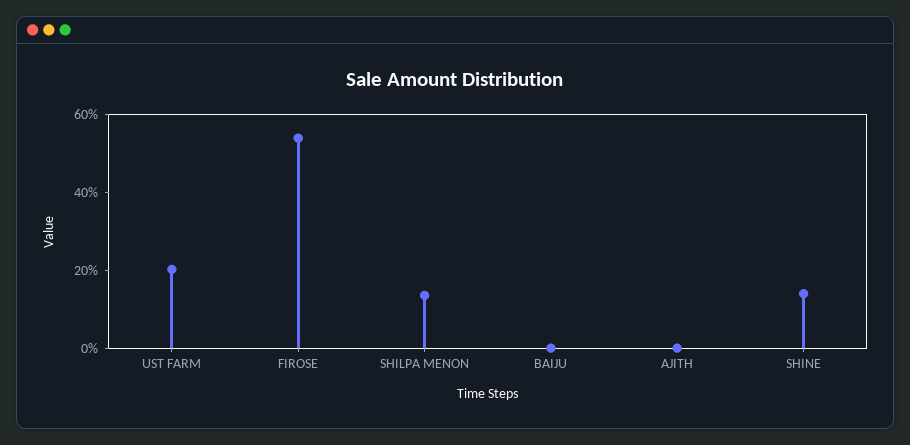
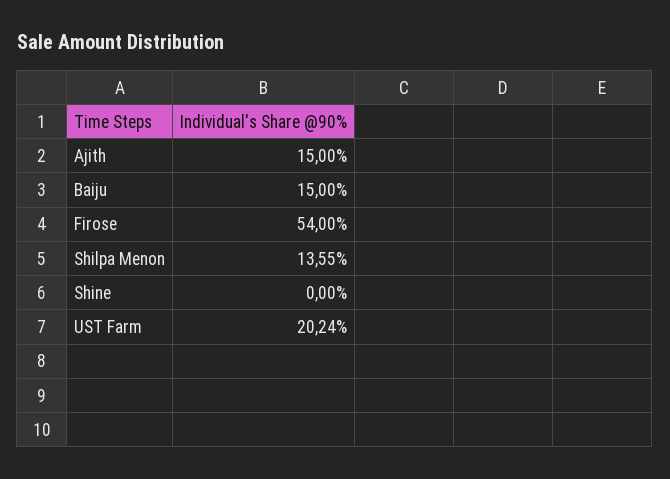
  {
    "UST FARM": 20.24,
    "FIROSE": 54,
    "SHILPA MENON": 13.55,
-   "BAIJU": 0,
+   "BAIJU": 15,
-   "AJITH": 0,
+   "AJITH": 15,
-   "SHINE": 15
+   "SHINE": 0
  }

